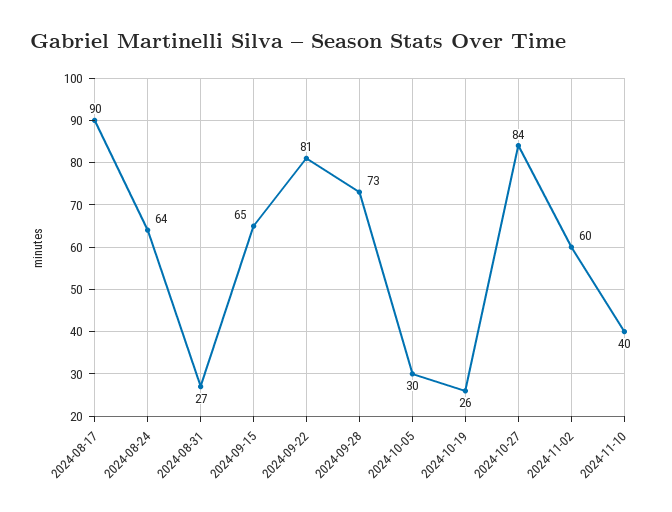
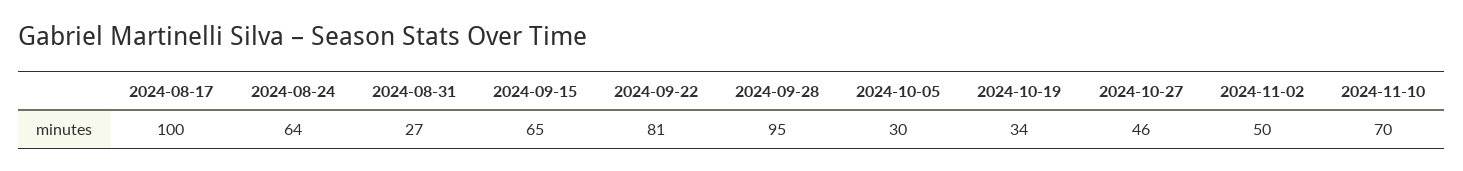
  {
-   "2024-08-17": 90,
+   "2024-08-17": 100,
    "2024-08-24": 64,
    "2024-08-31": 27,
    "2024-09-15": 65,
    "2024-09-22": 81,
-   "2024-09-28": 73,
+   "2024-09-28": 95,
    "2024-10-05": 30,
-   "2024-10-19": 26,
+   "2024-10-19": 34,
-   "2024-10-27": 84,
+   "2024-10-27": 46,
-   "2024-11-02": 60,
+   "2024-11-02": 50,
-   "2024-11-10": 40
+   "2024-11-10": 70
  }

